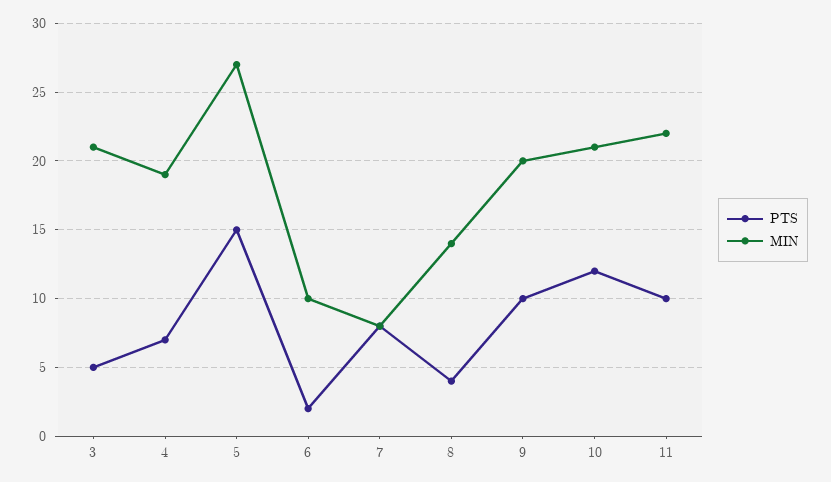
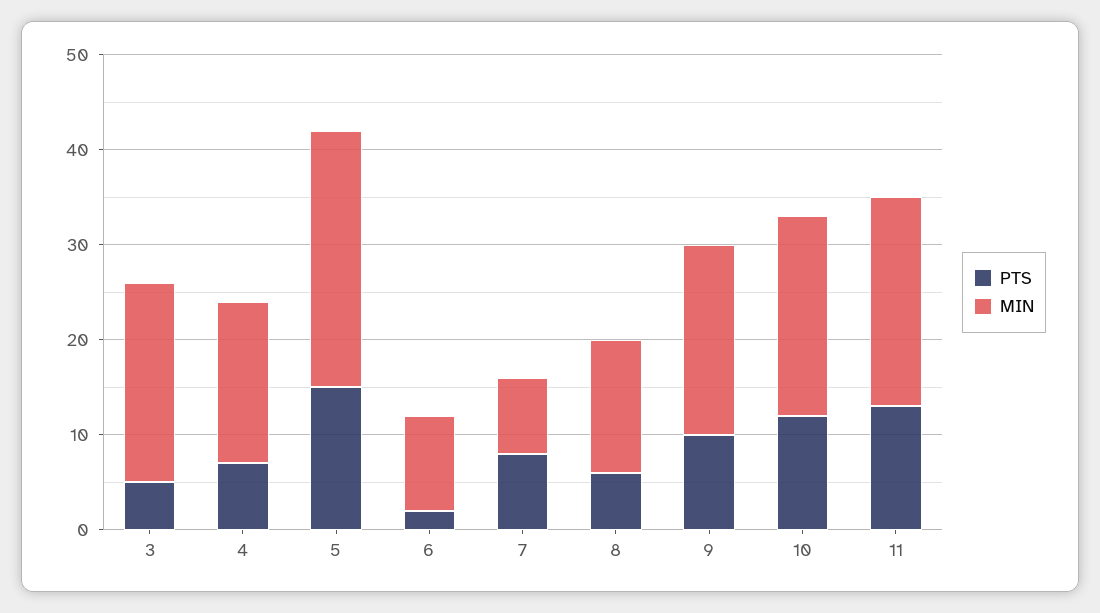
  {
    "PTS": {
      "3": 5,
      "4": 7,
      "5": 15,
      "6": 2,
      "7": 8,
-     "8": 4,
+     "8": 6,
      "9": 10,
      "10": 12,
-     "11": 10
+     "11": 13
    },
    "MIN": {
      "3": 21,
-     "4": 19,
+     "4": 17,
      "5": 27,
      "6": 10,
      "7": 8,
      "8": 14,
      "9": 20,
      "10": 21,
      "11": 22
    }
  }

